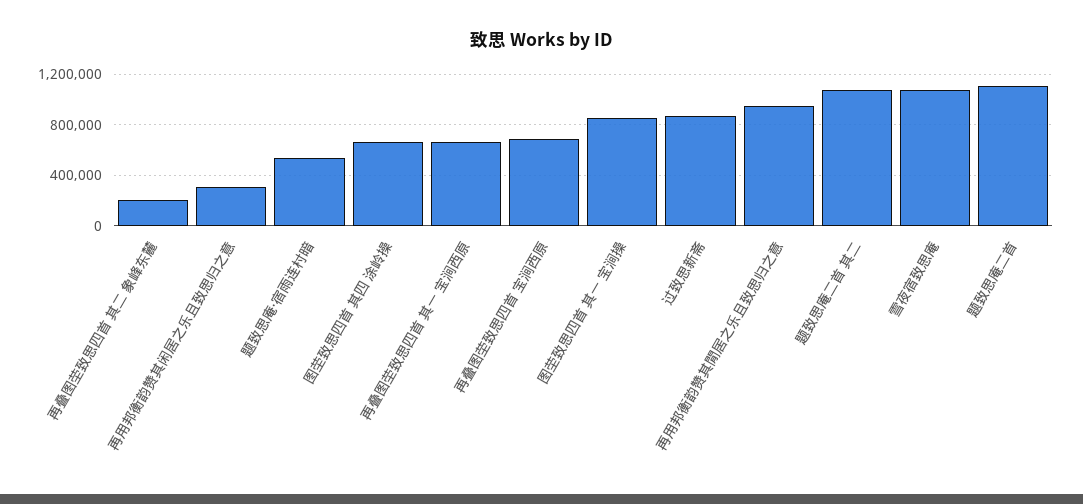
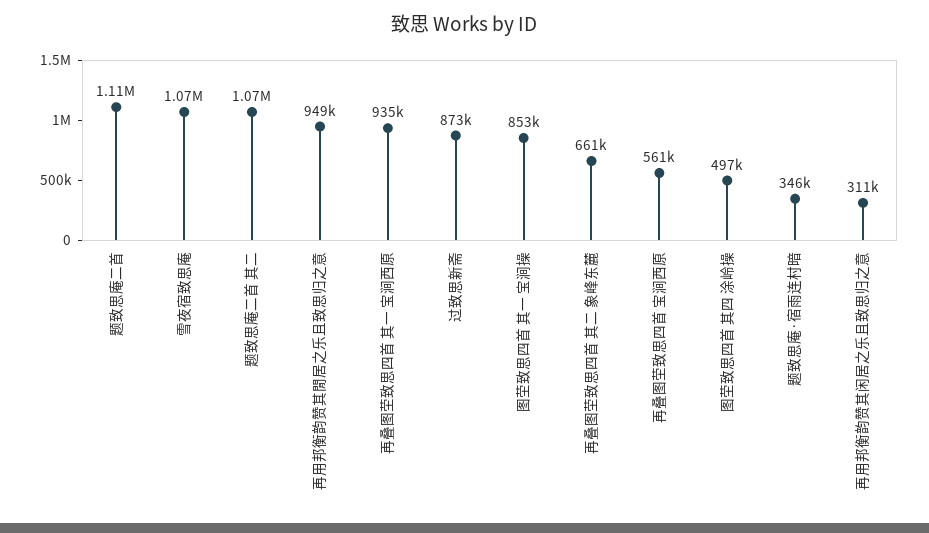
  {
-   "再叠图茔致思四首 其二 象峰东麓": 200000,
+   "再叠图茔致思四首 其二 象峰东麓": 661000,
    "再用邦衡韵赞其闲居之乐且致思归之意": 311000,
-   "题致思庵·宿雨连村暗": 550000,
+   "题致思庵·宿雨连村暗": 346000,
-   "图茔致思四首 其四 涂岭操": 650000,
+   "图茔致思四首 其四 涂岭操": 497000,
-   "再叠图茔致思四首 其一 宝涧西原": 650000,
+   "再叠图茔致思四首 其一 宝涧西原": 935000,
-   "再叠图茔致思四首 宝涧西原": 700000,
+   "再叠图茔致思四首 宝涧西原": 561000,
    "图茔致思四首 其一 宝涧操": 853000,
    "过致思新斋": 873000,
    "再用邦衡韵赞其閒居之乐且致思归之意": 949000,
    "题致思庵二首 其二": 1070000,
    "雪夜宿致思庵": 1070000,
    "题致思庵二首": 1110000
  }

